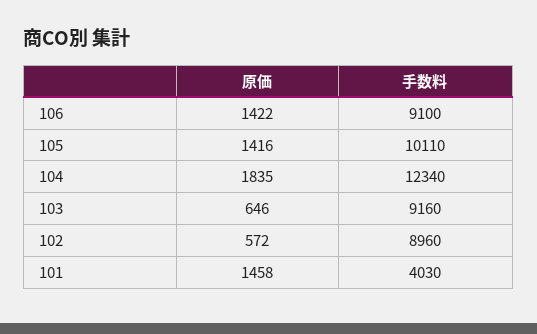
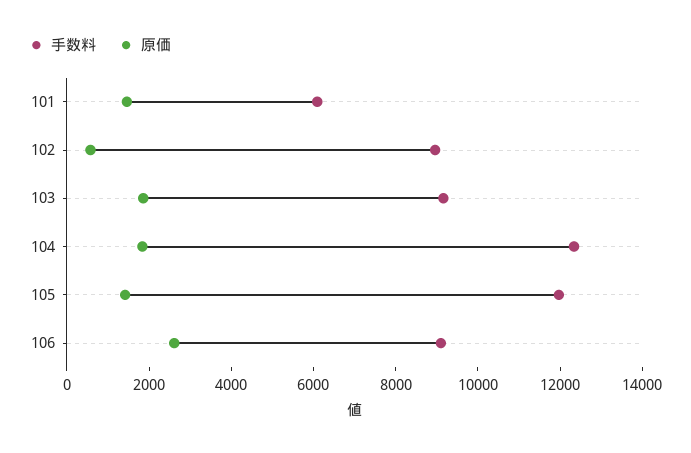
  {
    "原価": {
-     "106": 1422,
+     "106": 2500,
      "105": 1416,
      "104": 1835,
-     "103": 646,
+     "103": 2000,
      "102": 572,
      "101": 1458
    },
    "手数料": {
      "106": 9100,
-     "105": 10110,
+     "105": 12000,
      "104": 12340,
      "103": 9160,
      "102": 8960,
-     "101": 4030
+     "101": 6000
    }
  }

